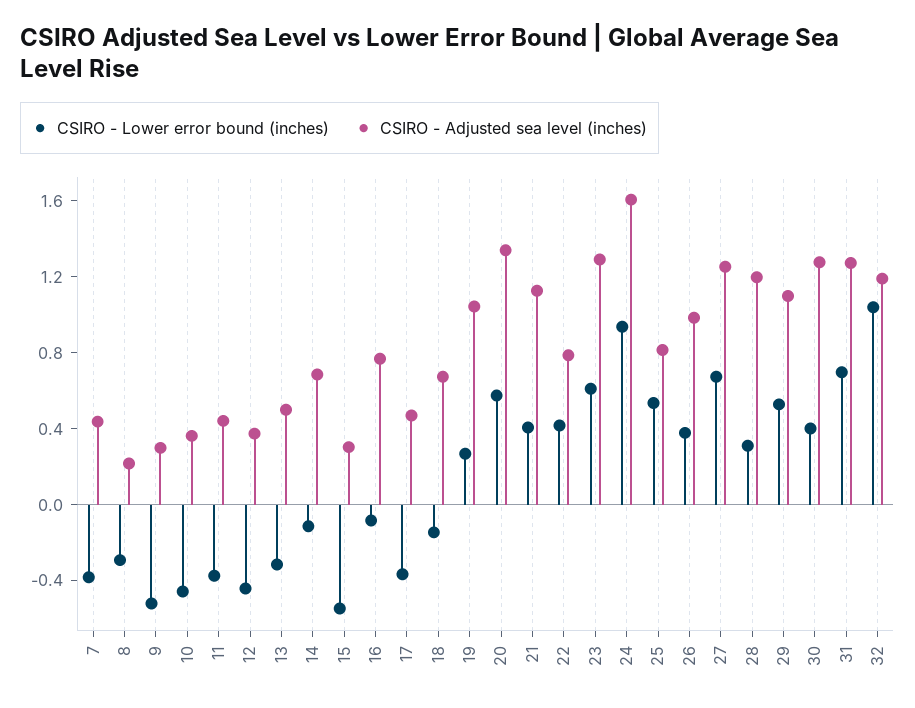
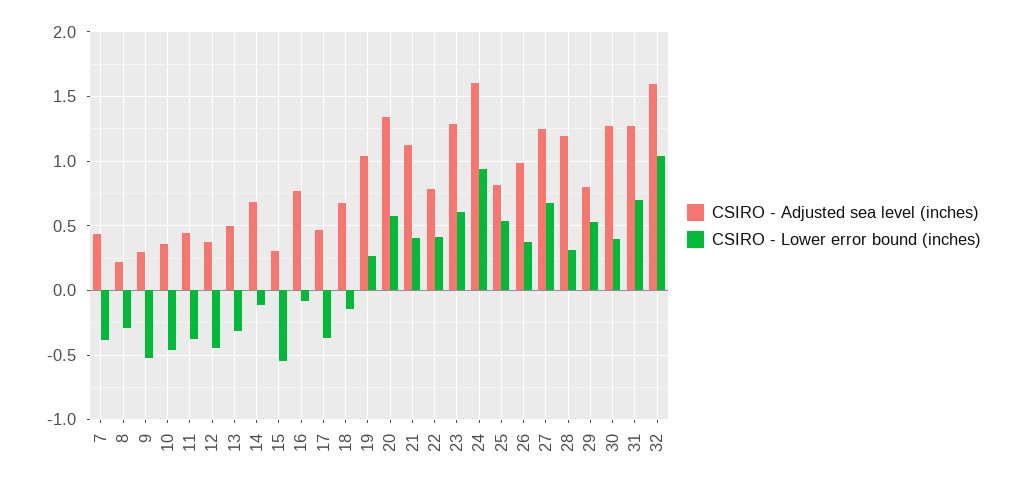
  {
    "CSIRO - Lower error bound (inches)": {
      "7": -0.4,
      "8": -0.3,
      "9": -0.5,
      "10": -0.45,
      "11": -0.35,
      "12": -0.45,
      "13": -0.3,
      "14": -0.1,
      "15": -0.55,
      "16": -0.1,
      "17": -0.35,
      "18": -0.15,
      "19": 0.25,
      "20": 0.6,
      "21": 0.4,
      "22": 0.4,
      "23": 0.6,
      "24": 0.95,
      "25": 0.55,
      "26": 0.4,
      "27": 0.65,
      "28": 0.3,
      "29": 0.55,
      "30": 0.4,
      "31": 0.7,
      "32": 1.05
    },
    "CSIRO - Adjusted sea level (inches)": {
      "7": 0.45,
      "8": 0.2,
      "9": 0.3,
      "10": 0.35,
      "11": 0.45,
      "12": 0.35,
      "13": 0.5,
      "14": 0.7,
      "15": 0.3,
      "16": 0.75,
      "17": 0.45,
      "18": 0.65,
      "19": 1.05,
      "20": 1.35,
      "21": 1.15,
      "22": 0.8,
      "23": 1.3,
      "24": 1.6,
      "25": 0.8,
      "26": 1,
      "27": 1.25,
      "28": 1.2,
-     "29": 1.1,
+     "29": 0.8,
      "30": 1.3,
      "31": 1.25,
-     "32": 1.2
+     "32": 1.6
    }
  }

